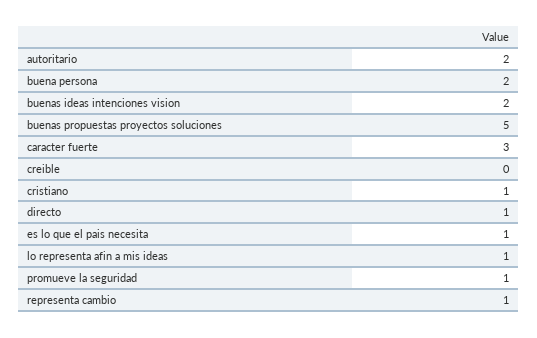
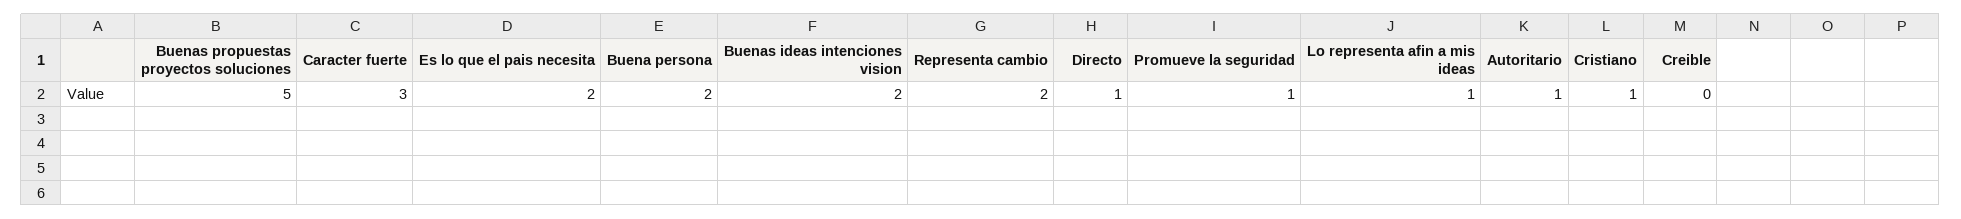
  {
-   "autoritario": 2,
+   "autoritario": 1,
    "buena persona": 2,
    "buenas ideas intenciones vision": 2,
    "buenas propuestas proyectos soluciones": 5,
    "caracter fuerte": 3,
    "creible": 0,
    "cristiano": 1,
    "directo": 1,
-   "es lo que el pais necesita": 1,
+   "es lo que el pais necesita": 2,
    "lo representa afin a mis ideas": 1,
    "promueve la seguridad": 1,
-   "representa cambio": 1
+   "representa cambio": 2
  }

